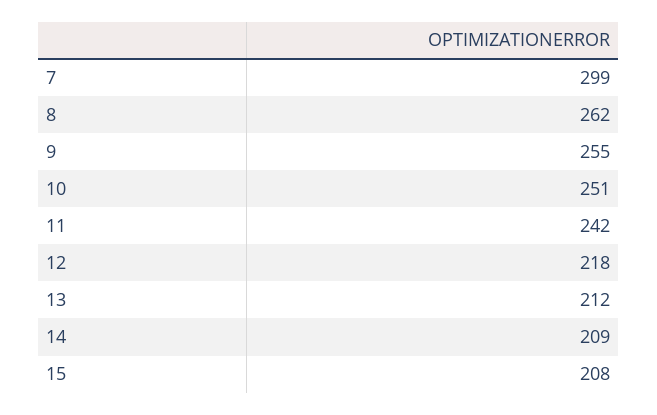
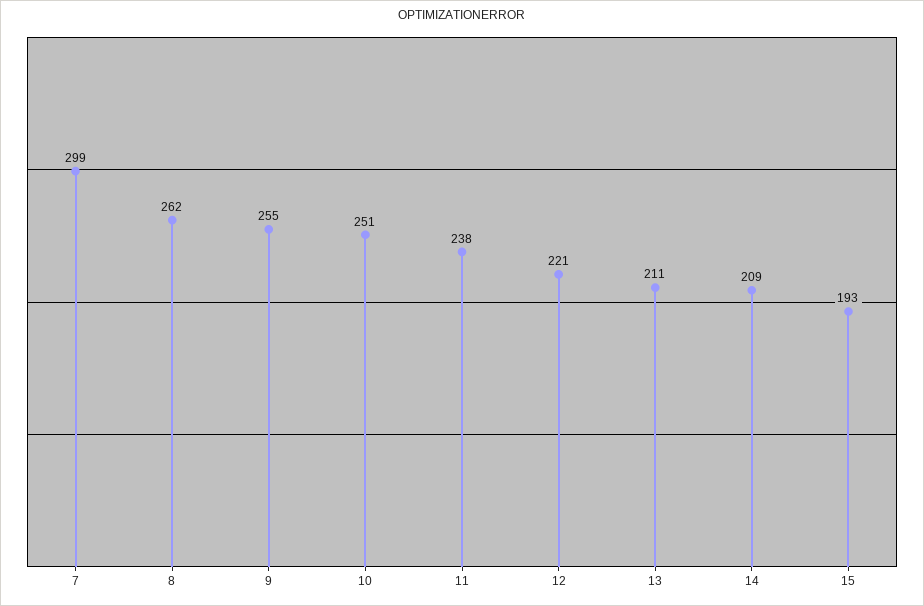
  {
    "7": 299,
    "8": 262,
    "9": 255,
    "10": 251,
-   "11": 242,
+   "11": 238,
-   "12": 218,
+   "12": 221,
-   "13": 212,
+   "13": 211,
    "14": 209,
-   "15": 208
+   "15": 193
  }

